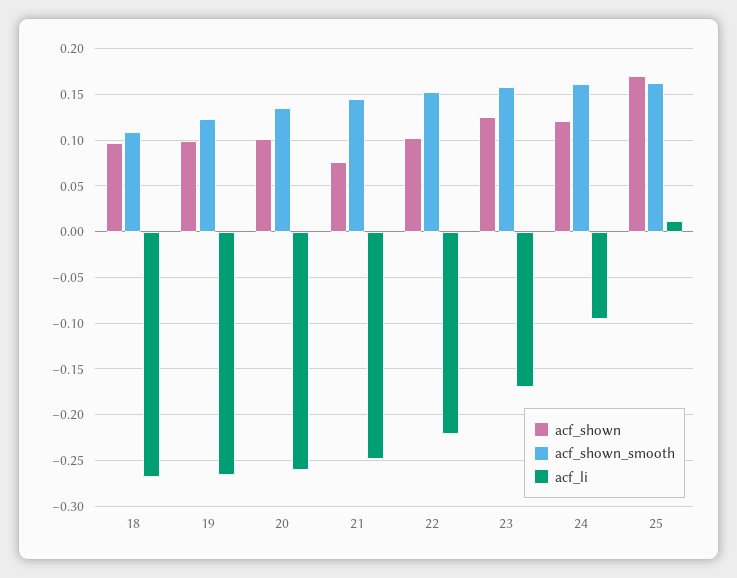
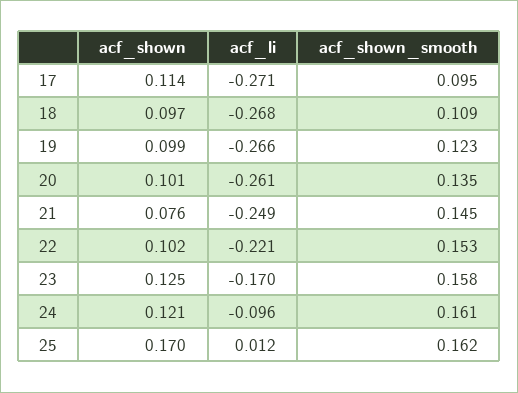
  {
    "acf_shown": {
      "18": 0.097,
      "19": 0.099,
      "20": 0.101,
      "21": 0.076,
      "22": 0.102,
      "23": 0.125,
      "24": 0.121,
-     "25": 0.17
+     "25": 0.17,
+     "17": 0.114
    },
    "acf_shown_smooth": {
      "18": 0.109,
      "19": 0.123,
      "20": 0.135,
      "21": 0.145,
      "22": 0.153,
      "23": 0.158,
      "24": 0.161,
-     "25": 0.162
+     "25": 0.162,
+     "17": 0.095
    },
    "acf_li": {
      "18": -0.268,
      "19": -0.266,
      "20": -0.261,
      "21": -0.249,
      "22": -0.221,
      "23": -0.17,
      "24": -0.096,
-     "25": 0.012
+     "25": 0.012,
+     "17": -0.271
    }
  }

